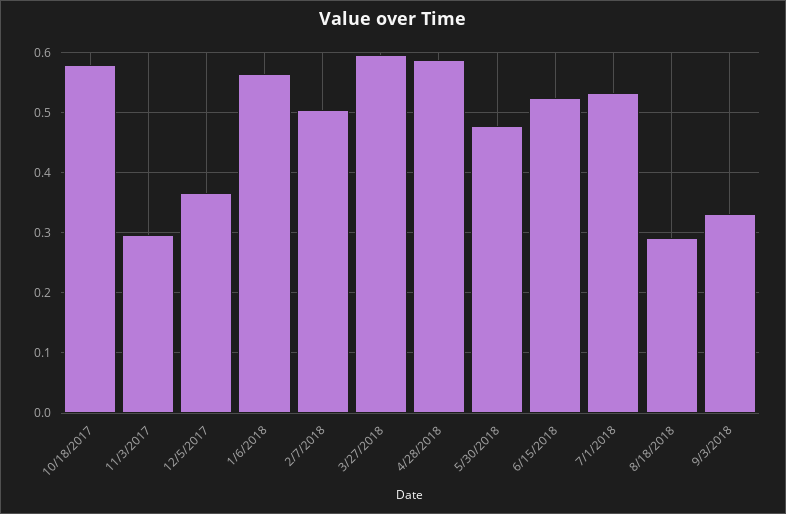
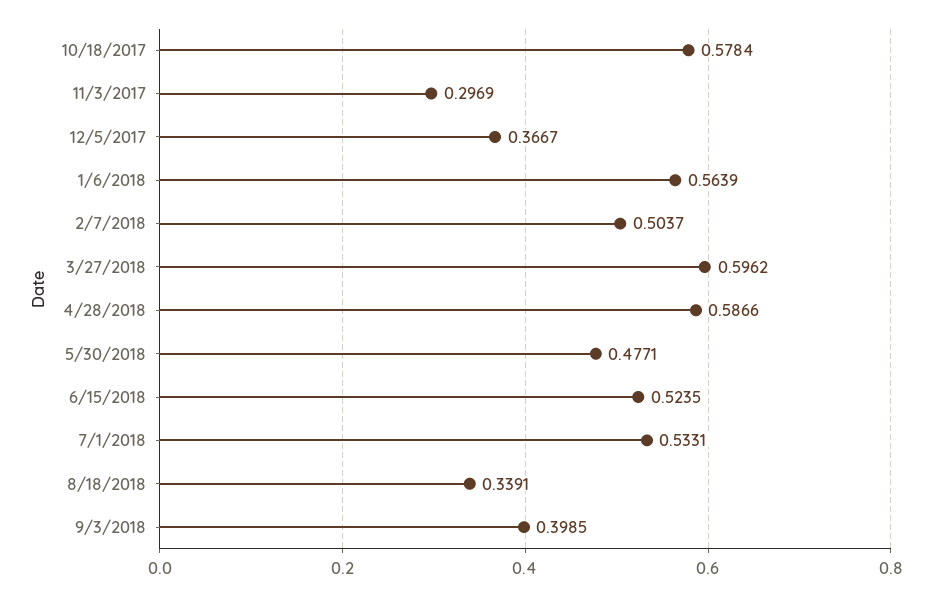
  {
    "10/18/2017": 0.5784,
    "11/3/2017": 0.2969,
    "12/5/2017": 0.3667,
    "1/6/2018": 0.5639,
    "2/7/2018": 0.5037,
    "3/27/2018": 0.5962,
    "4/28/2018": 0.5866,
    "5/30/2018": 0.4771,
    "6/15/2018": 0.5235,
    "7/1/2018": 0.5331,
-   "8/18/2018": 0.29,
+   "8/18/2018": 0.3391,
-   "9/3/2018": 0.33
+   "9/3/2018": 0.3985
  }

